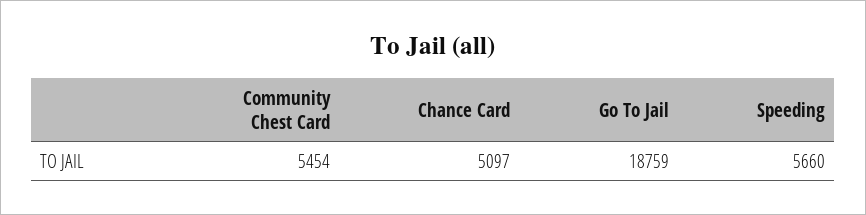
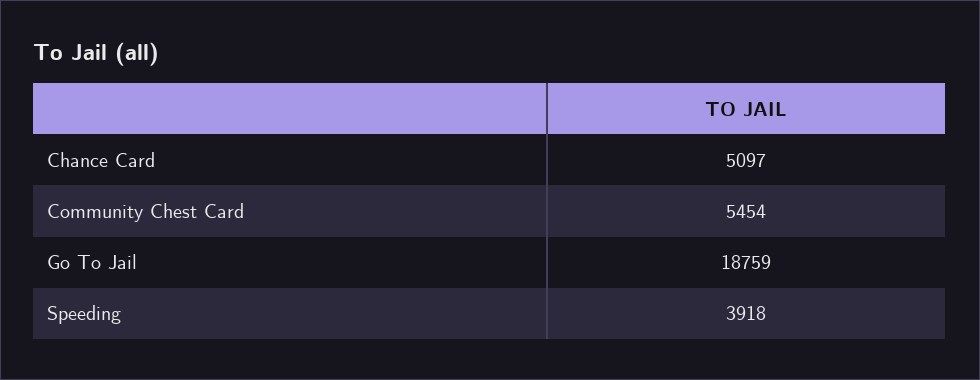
  {
    "Community Chest Card": 5454,
    "Chance Card": 5097,
    "Go To Jail": 18759,
-   "Speeding": 5660
+   "Speeding": 3918
  }

